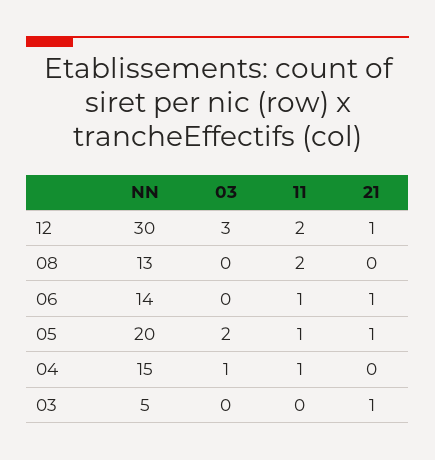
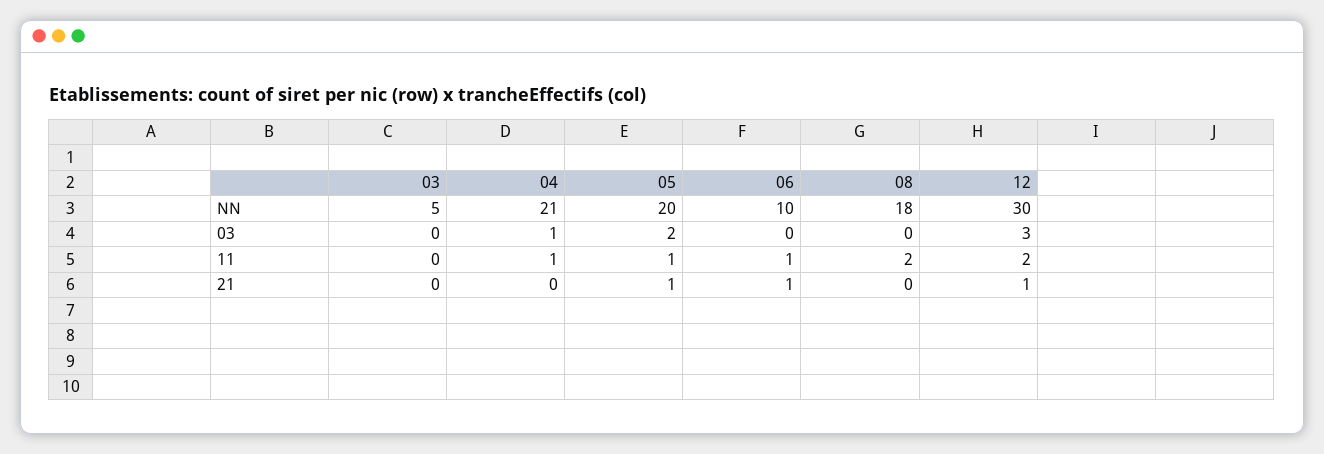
  {
    "NN": {
      "12": 30,
-     "08": 13,
+     "08": 18,
-     "06": 14,
+     "06": 10,
      "05": 20,
-     "04": 15,
+     "04": 21,
      "03": 5
    },
    "03": {
      "12": 3,
      "08": 0,
      "06": 0,
      "05": 2,
      "04": 1,
      "03": 0
    },
    "11": {
      "12": 2,
      "08": 2,
      "06": 1,
      "05": 1,
      "04": 1,
      "03": 0
    },
    "21": {
      "12": 1,
      "08": 0,
      "06": 1,
      "05": 1,
      "04": 0,
-     "03": 1
+     "03": 0
    }
  }

